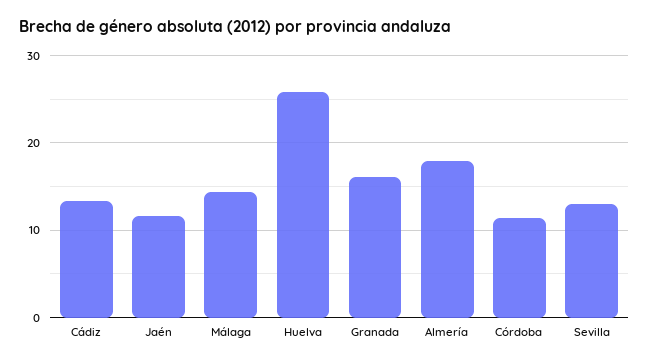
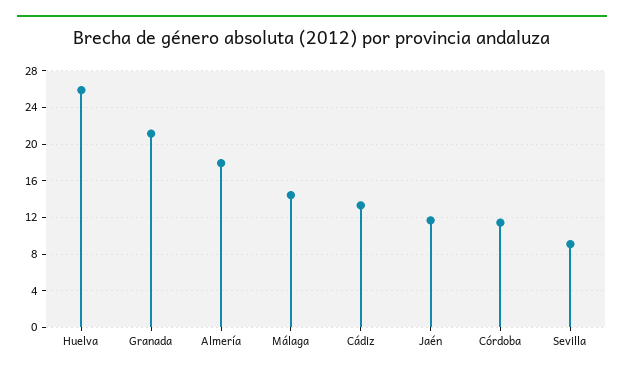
  {
    "Cádiz": 13,
    "Jaén": 12,
    "Málaga": 14,
    "Huelva": 26,
-   "Granada": 16,
+   "Granada": 21,
    "Almería": 18,
    "Córdoba": 11,
-   "Sevilla": 13
+   "Sevilla": 9
  }

